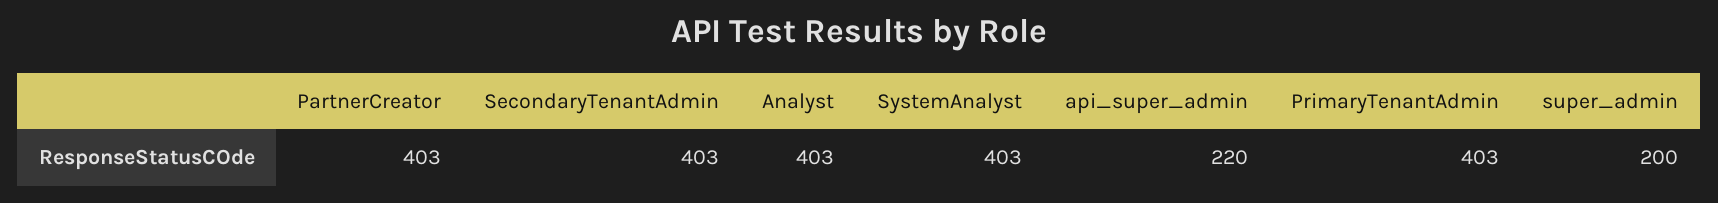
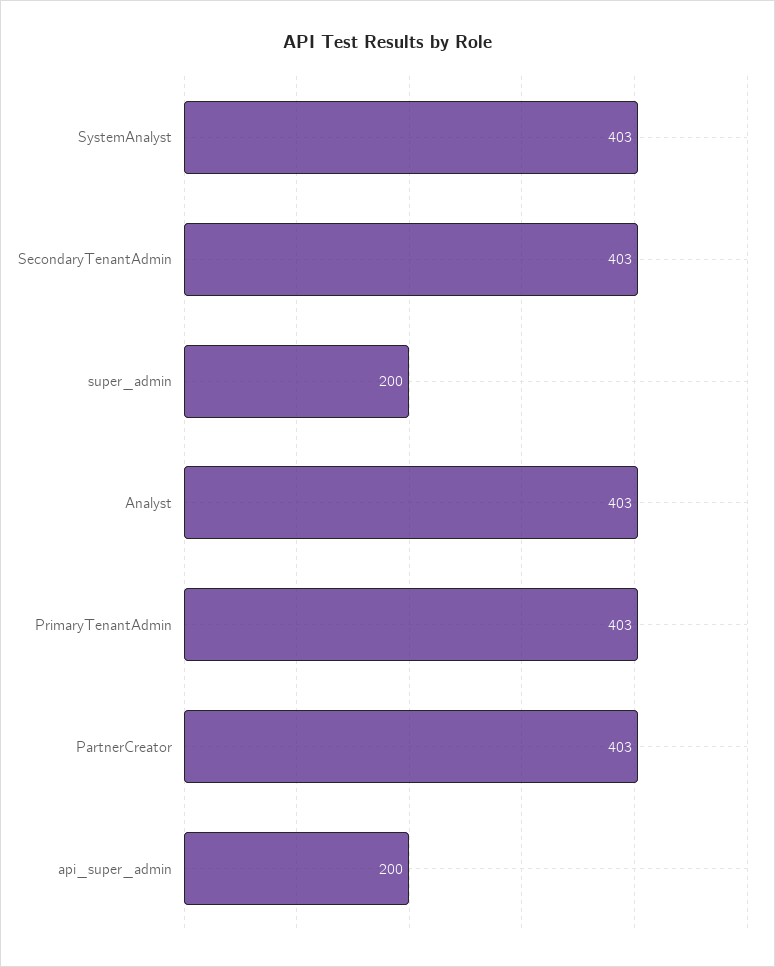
  {
    "PartnerCreator": 403,
    "SecondaryTenantAdmin": 403,
    "Analyst": 403,
    "SystemAnalyst": 403,
-   "api_super_admin": 220,
+   "api_super_admin": 200,
    "PrimaryTenantAdmin": 403,
    "super_admin": 200
  }

